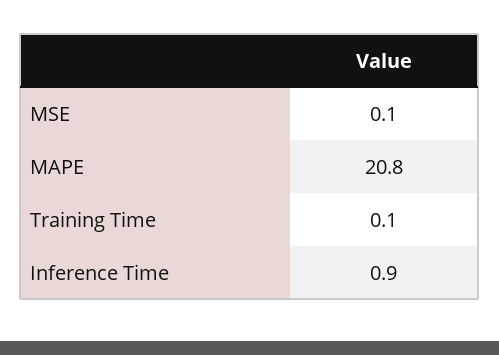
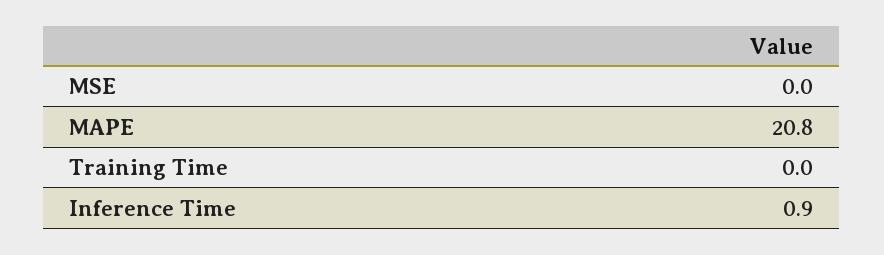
  {
-   "MSE": 0.1,
+   "MSE": 0,
    "MAPE": 20.8,
-   "Training Time": 0.1,
+   "Training Time": 0,
    "Inference Time": 0.9
  }

